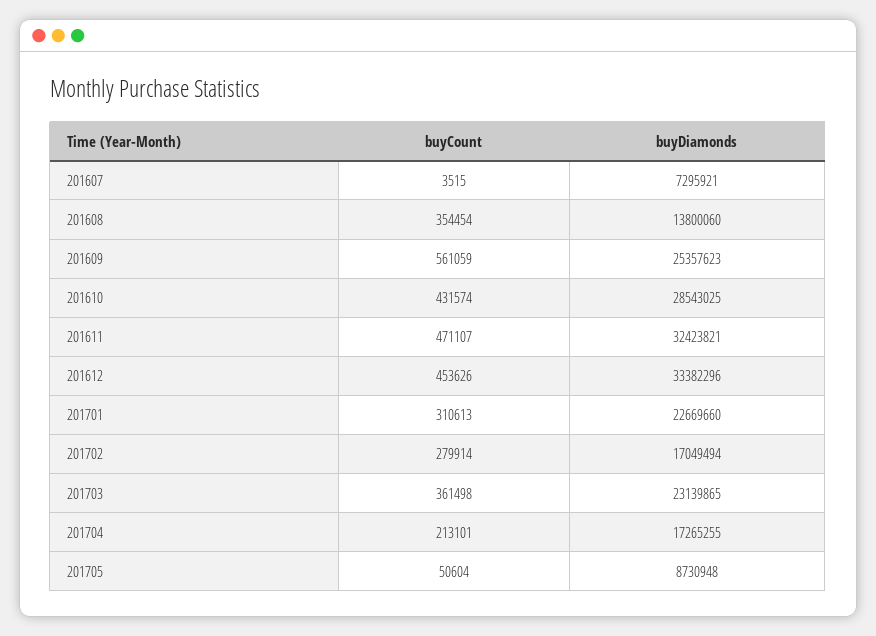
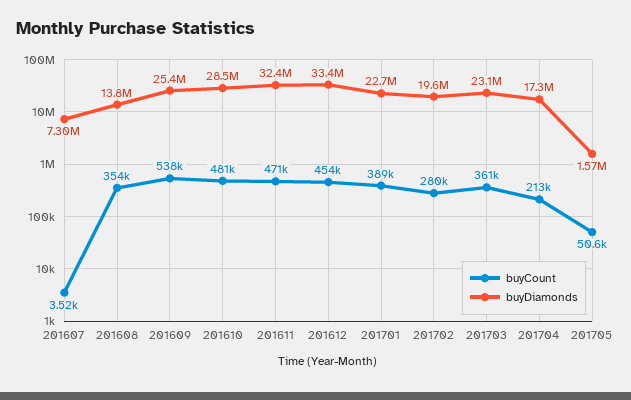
  {
    "buyCount": {
      "201607": 3515,
      "201608": 354454,
-     "201609": 561059,
+     "201609": 538000,
-     "201610": 431574,
+     "201610": 481000,
      "201611": 471107,
      "201612": 453626,
-     "201701": 310613,
+     "201701": 389000,
      "201702": 279914,
      "201703": 361498,
      "201704": 213101,
      "201705": 50604
    },
    "buyDiamonds": {
      "201607": 7295921,
      "201608": 13800060,
      "201609": 25357623,
      "201610": 28543025,
      "201611": 32423821,
      "201612": 33382296,
      "201701": 22669660,
-     "201702": 17049494,
+     "201702": 19600000,
      "201703": 23139865,
      "201704": 17265255,
-     "201705": 8730948
+     "201705": 1570000
    }
  }

